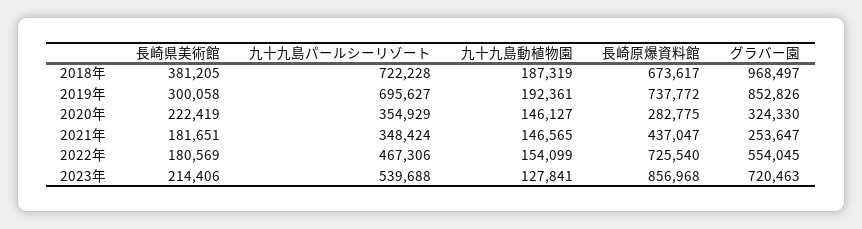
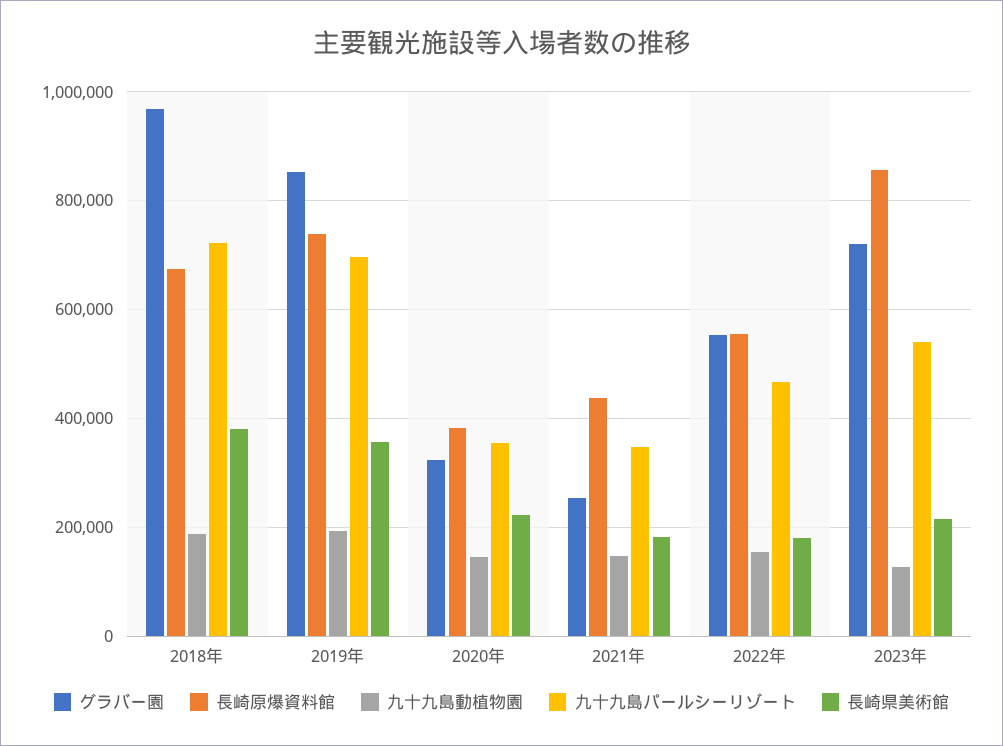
  {
    "長崎県美術館": {
      "2018年": 381205,
-     "2019年": 300058,
+     "2019年": 360000,
      "2020年": 222419,
      "2021年": 181651,
      "2022年": 180569,
      "2023年": 214406
    },
    "九十九島パールシーリゾート": {
      "2018年": 722228,
      "2019年": 695627,
      "2020年": 354929,
      "2021年": 348424,
      "2022年": 467306,
      "2023年": 539688
    },
    "九十九島動植物園": {
      "2018年": 187319,
      "2019年": 192361,
      "2020年": 146127,
      "2021年": 146565,
      "2022年": 154099,
      "2023年": 127841
    },
    "長崎原爆資料館": {
      "2018年": 673617,
      "2019年": 737772,
-     "2020年": 282775,
+     "2020年": 380000,
      "2021年": 437047,
-     "2022年": 725540,
+     "2022年": 560000,
      "2023年": 856968
    },
    "グラバー園": {
      "2018年": 968497,
      "2019年": 852826,
      "2020年": 324330,
      "2021年": 253647,
      "2022年": 554045,
      "2023年": 720463
    }
  }

